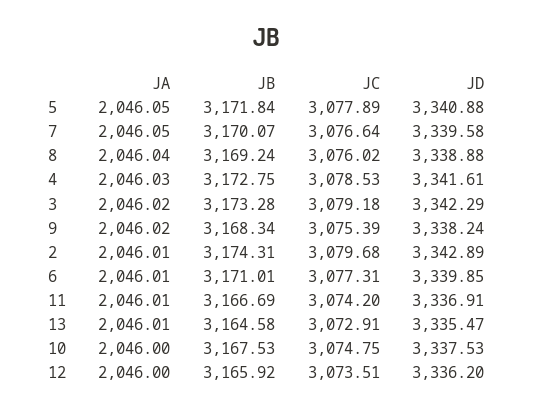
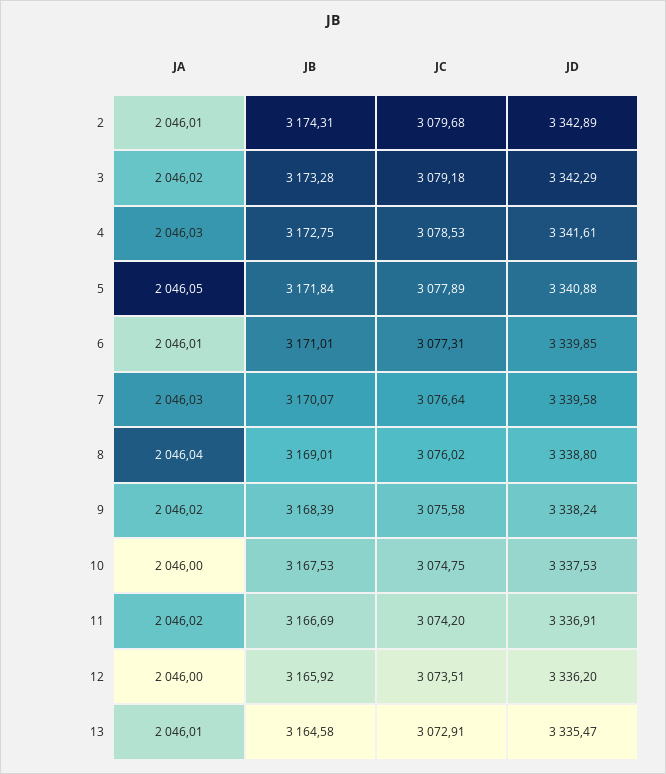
  {
    "JA": {
      "5": 2046.05,
-     "7": 2046.05,
+     "7": 2046.03,
      "8": 2046.04,
      "4": 2046.03,
      "3": 2046.02,
      "9": 2046.02,
      "2": 2046.01,
      "6": 2046.01,
-     "11": 2046.01,
+     "11": 2046.02,
      "13": 2046.01,
      "10": 2046,
      "12": 2046
    },
    "JB": {
      "5": 3171.84,
      "7": 3170.07,
-     "8": 3169.24,
+     "8": 3169.01,
      "4": 3172.75,
      "3": 3173.28,
-     "9": 3168.34,
+     "9": 3168.39,
      "2": 3174.31,
      "6": 3171.01,
      "11": 3166.69,
      "13": 3164.58,
      "10": 3167.53,
      "12": 3165.92
    },
    "JC": {
      "5": 3077.89,
      "7": 3076.64,
      "8": 3076.02,
      "4": 3078.53,
      "3": 3079.18,
-     "9": 3075.39,
+     "9": 3075.58,
      "2": 3079.68,
      "6": 3077.31,
      "11": 3074.2,
      "13": 3072.91,
      "10": 3074.75,
      "12": 3073.51
    },
    "JD": {
      "5": 3340.88,
      "7": 3339.58,
-     "8": 3338.88,
+     "8": 3338.8,
      "4": 3341.61,
      "3": 3342.29,
      "9": 3338.24,
      "2": 3342.89,
      "6": 3339.85,
      "11": 3336.91,
      "13": 3335.47,
      "10": 3337.53,
      "12": 3336.2
    }
  }

